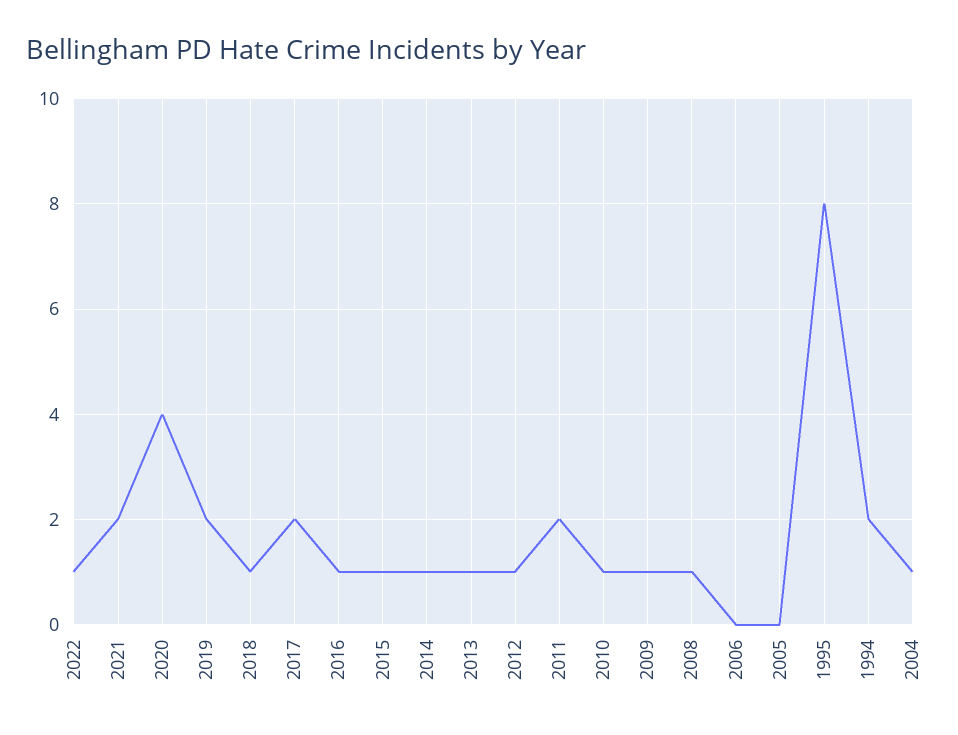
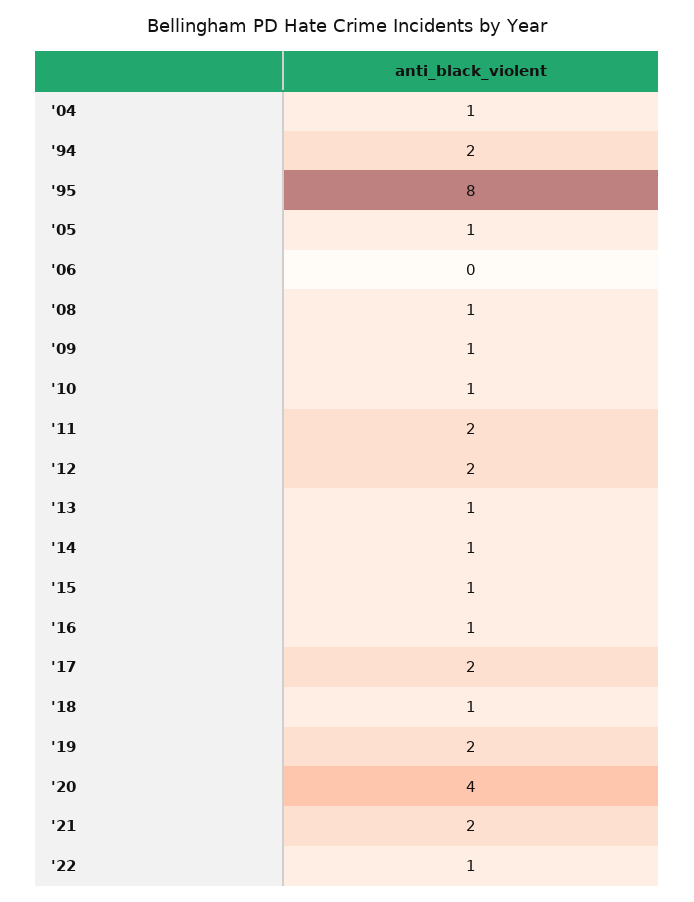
  {
    "2022": 1,
    "2021": 2,
    "2020": 4,
    "2019": 2,
    "2018": 1,
    "2017": 2,
    "2016": 1,
    "2015": 1,
    "2014": 1,
    "2013": 1,
-   "2012": 1,
+   "2012": 2,
    "2011": 2,
    "2010": 1,
    "2009": 1,
    "2008": 1,
    "2006": 0,
-   "2005": 0,
+   "2005": 1,
    "1995": 8,
    "1994": 2,
    "2004": 1
  }

